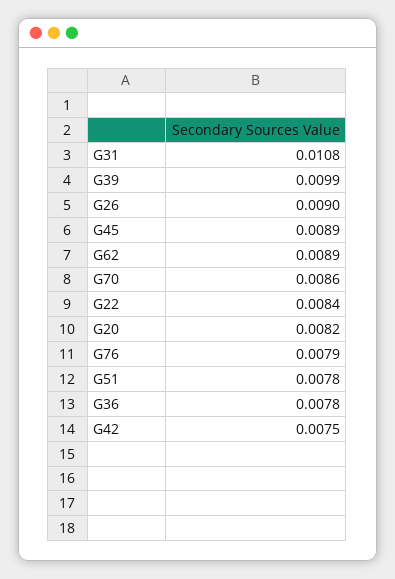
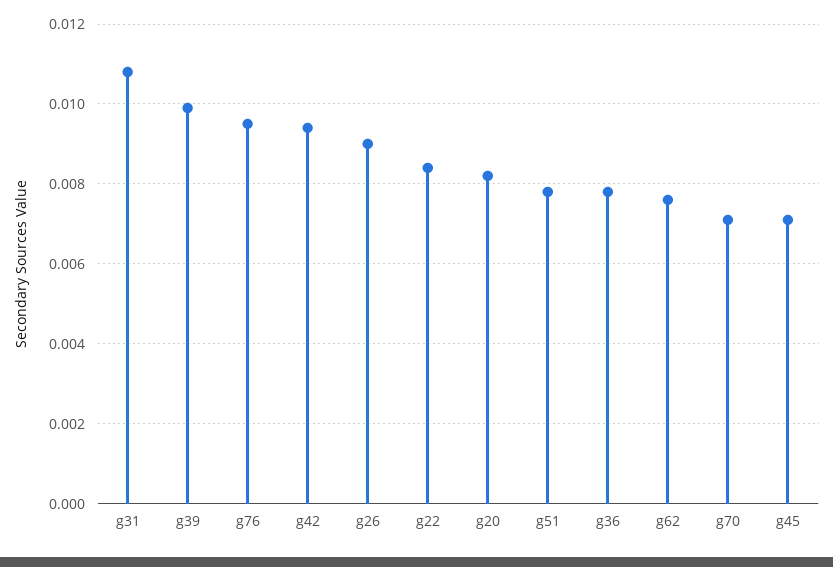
  {
    "G31": 0.0108,
    "G39": 0.0099,
    "G26": 0.009,
-   "G45": 0.0089,
+   "G45": 0.007,
-   "G62": 0.0089,
+   "G62": 0.0075,
-   "G70": 0.0086,
+   "G70": 0.007,
    "G22": 0.0084,
    "G20": 0.0082,
-   "G76": 0.0079,
+   "G76": 0.0095,
    "G51": 0.0078,
    "G36": 0.0078,
-   "G42": 0.0075
+   "G42": 0.0095
  }

